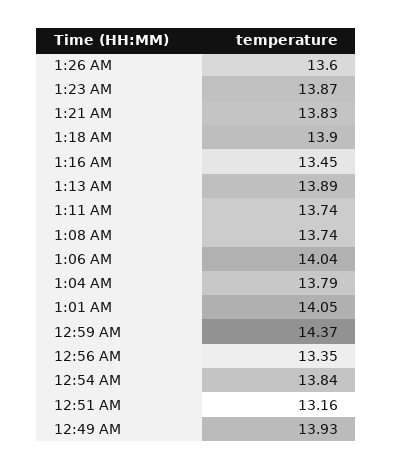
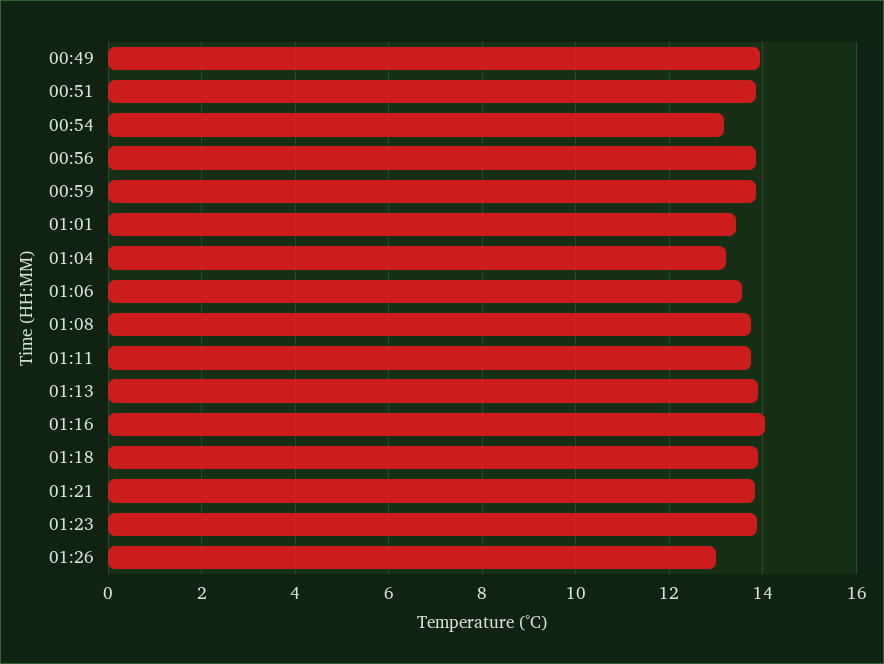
  {
-   "1:26 AM": 13.6,
+   "1:26 AM": 13,
    "1:23 AM": 13.87,
    "1:21 AM": 13.83,
    "1:18 AM": 13.9,
-   "1:16 AM": 13.45,
+   "1:16 AM": 14,
    "1:13 AM": 13.89,
    "1:11 AM": 13.74,
    "1:08 AM": 13.74,
-   "1:06 AM": 14.04,
+   "1:06 AM": 13.6,
-   "1:04 AM": 13.79,
+   "1:04 AM": 13.2,
-   "1:01 AM": 14.05,
+   "1:01 AM": 13.4,
-   "12:59 AM": 14.37,
+   "12:59 AM": 13.8,
-   "12:56 AM": 13.35,
+   "12:56 AM": 13.8,
-   "12:54 AM": 13.84,
+   "12:54 AM": 13.2,
-   "12:51 AM": 13.16,
+   "12:51 AM": 13.8,
    "12:49 AM": 13.93
  }

